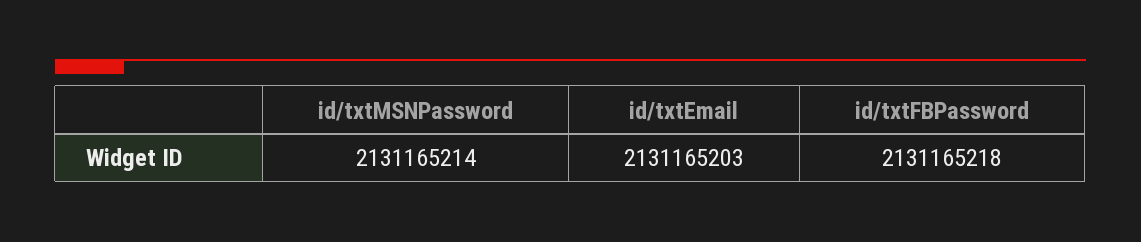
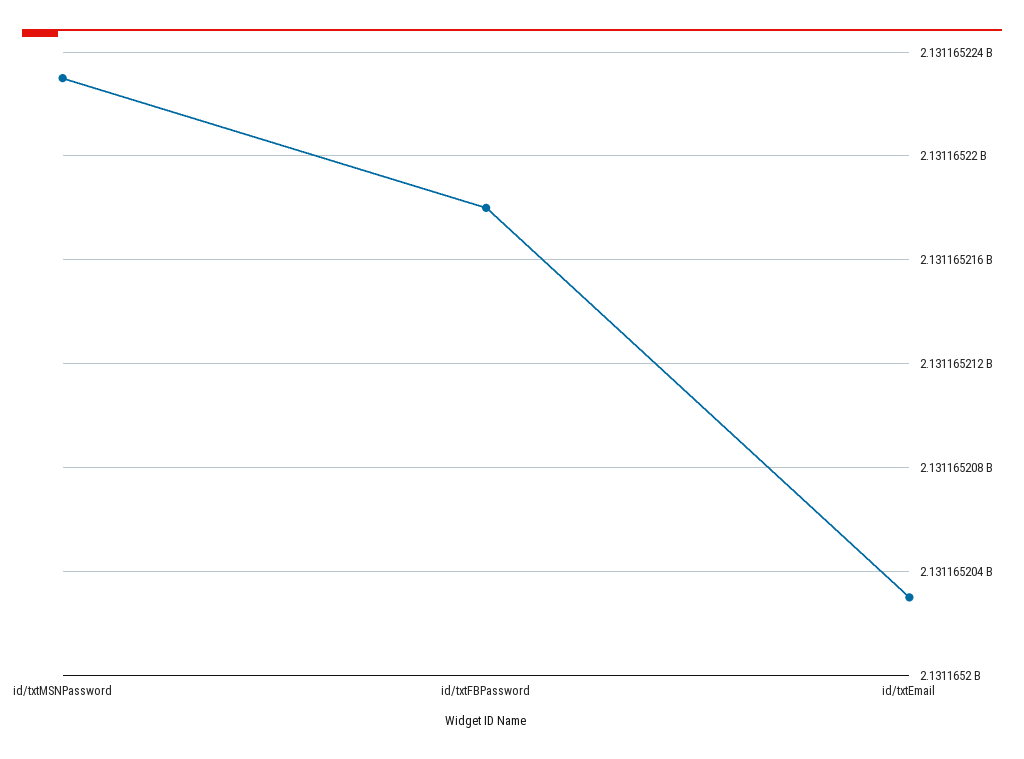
  {
-   "id/txtMSNPassword": 2131165214,
+   "id/txtMSNPassword": 2131165223,
    "id/txtEmail": 2131165203,
    "id/txtFBPassword": 2131165218
  }

